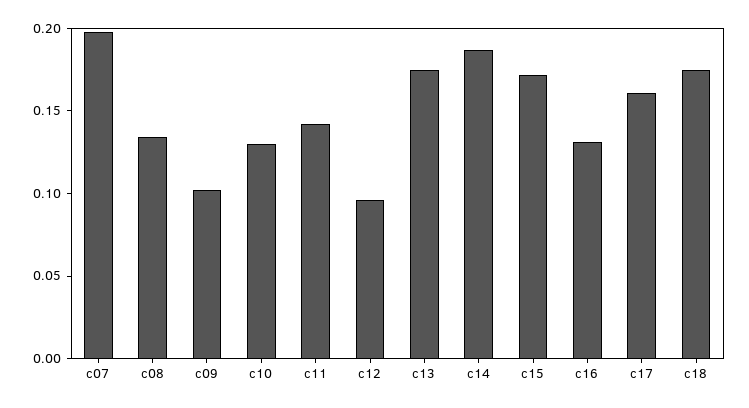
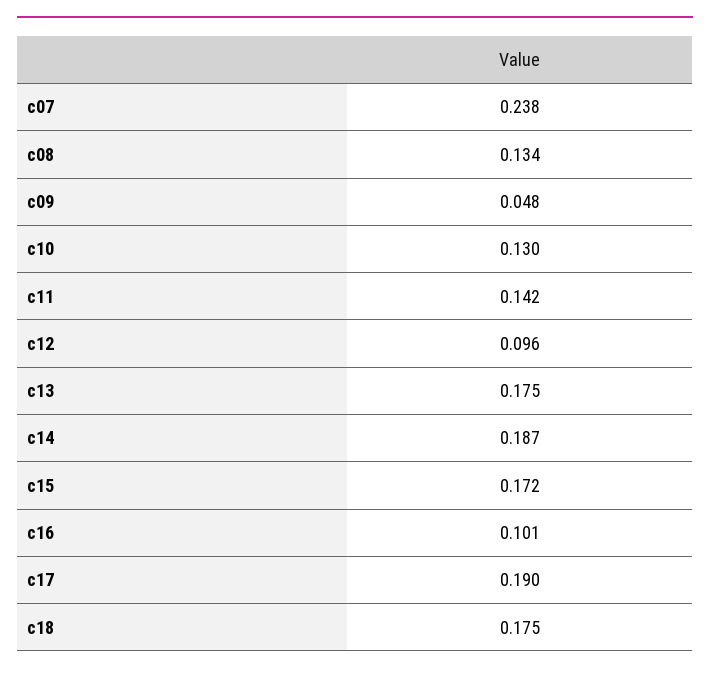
  {
-   "c07": 0.2,
+   "c07": 0.238,
    "c08": 0.134,
-   "c09": 0.1,
+   "c09": 0.048,
    "c10": 0.13,
    "c11": 0.142,
    "c12": 0.096,
    "c13": 0.175,
    "c14": 0.187,
    "c15": 0.172,
-   "c16": 0.13,
+   "c16": 0.101,
-   "c17": 0.16,
+   "c17": 0.19,
    "c18": 0.175
  }

